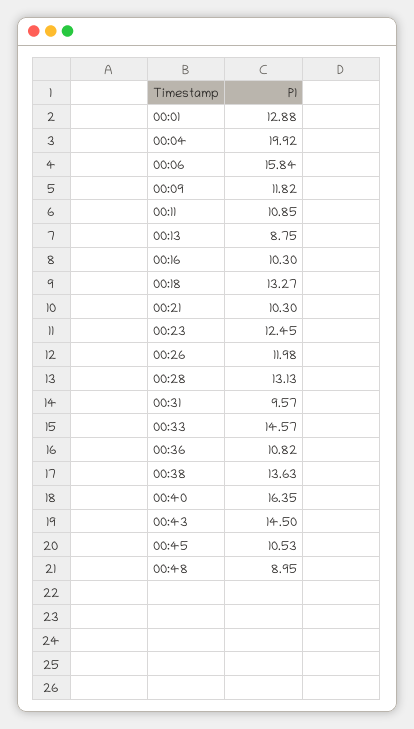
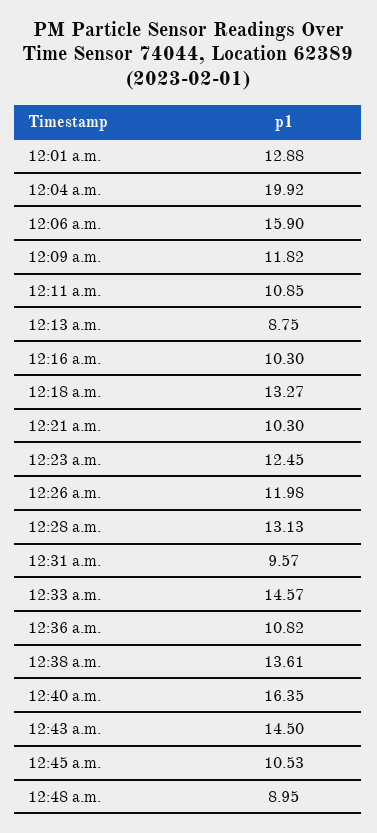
  {
    "00:01": 12.88,
    "00:04": 19.92,
-   "00:06": 15.84,
+   "00:06": 15.9,
    "00:09": 11.82,
    "00:11": 10.85,
    "00:13": 8.75,
    "00:16": 10.3,
    "00:18": 13.27,
    "00:21": 10.3,
    "00:23": 12.45,
    "00:26": 11.98,
    "00:28": 13.13,
    "00:31": 9.57,
    "00:33": 14.57,
    "00:36": 10.82,
-   "00:38": 13.63,
+   "00:38": 13.61,
    "00:40": 16.35,
    "00:43": 14.5,
    "00:45": 10.53,
    "00:48": 8.95
  }

